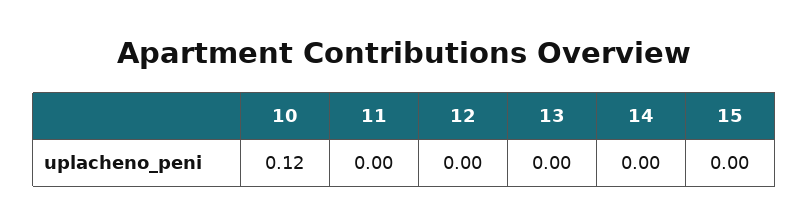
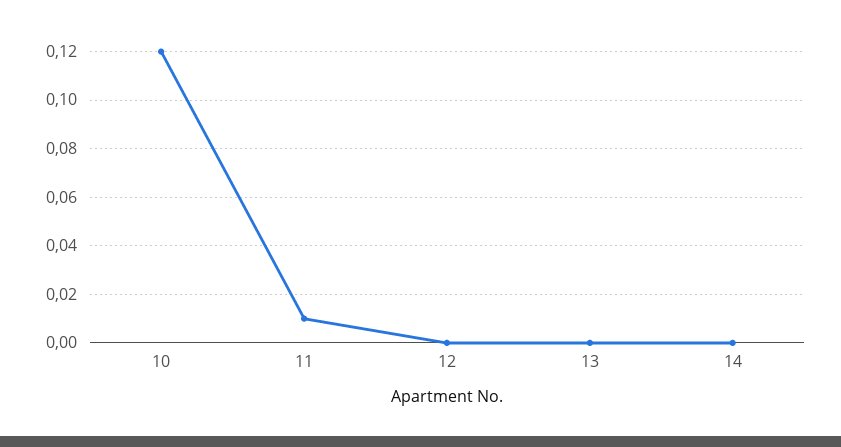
  {
    "10": 0.12,
-   "11": 0,
+   "11": 0.01,
    "12": 0,
    "13": 0,
-   "14": 0,
+   "14": 0
-   "15": 0
  }

